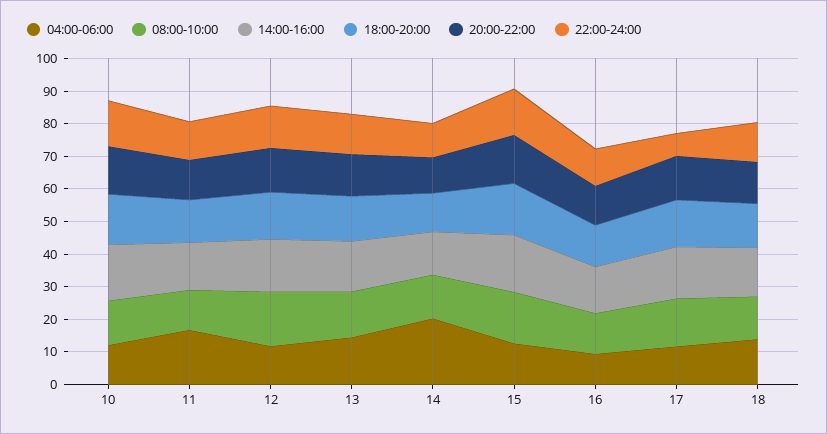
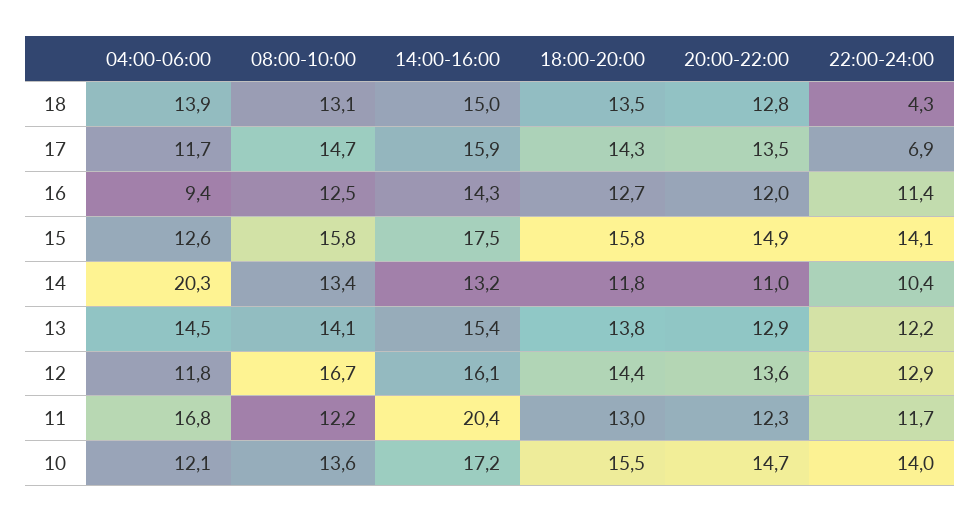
  {
    "04:00-06:00": {
      "10": 12.1,
      "11": 16.8,
      "12": 11.8,
      "13": 14.5,
      "14": 20.3,
      "15": 12.6,
      "16": 9.4,
      "17": 11.7,
      "18": 13.9
    },
    "08:00-10:00": {
      "10": 13.6,
      "11": 12.2,
      "12": 16.7,
      "13": 14.1,
      "14": 13.4,
      "15": 15.8,
      "16": 12.5,
      "17": 14.7,
      "18": 13.1
    },
    "14:00-16:00": {
      "10": 17.2,
-     "11": 15,
+     "11": 20.4,
      "12": 16.1,
      "13": 15.4,
      "14": 13.2,
      "15": 17.5,
      "16": 14.3,
      "17": 15.9,
      "18": 15
    },
    "18:00-20:00": {
      "10": 15.5,
      "11": 13,
      "12": 14.4,
      "13": 13.8,
      "14": 11.8,
      "15": 15.8,
      "16": 12.7,
      "17": 14.3,
      "18": 13.5
    },
    "20:00-22:00": {
      "10": 14.7,
      "11": 12.3,
      "12": 13.6,
      "13": 12.9,
      "14": 11,
      "15": 14.9,
      "16": 12,
      "17": 13.5,
      "18": 12.8
    },
    "22:00-24:00": {
      "10": 14,
      "11": 11.7,
      "12": 12.9,
      "13": 12.2,
      "14": 10.4,
      "15": 14.1,
      "16": 11.4,
      "17": 6.9,
-     "18": 12.5
+     "18": 4.3
    }
  }

